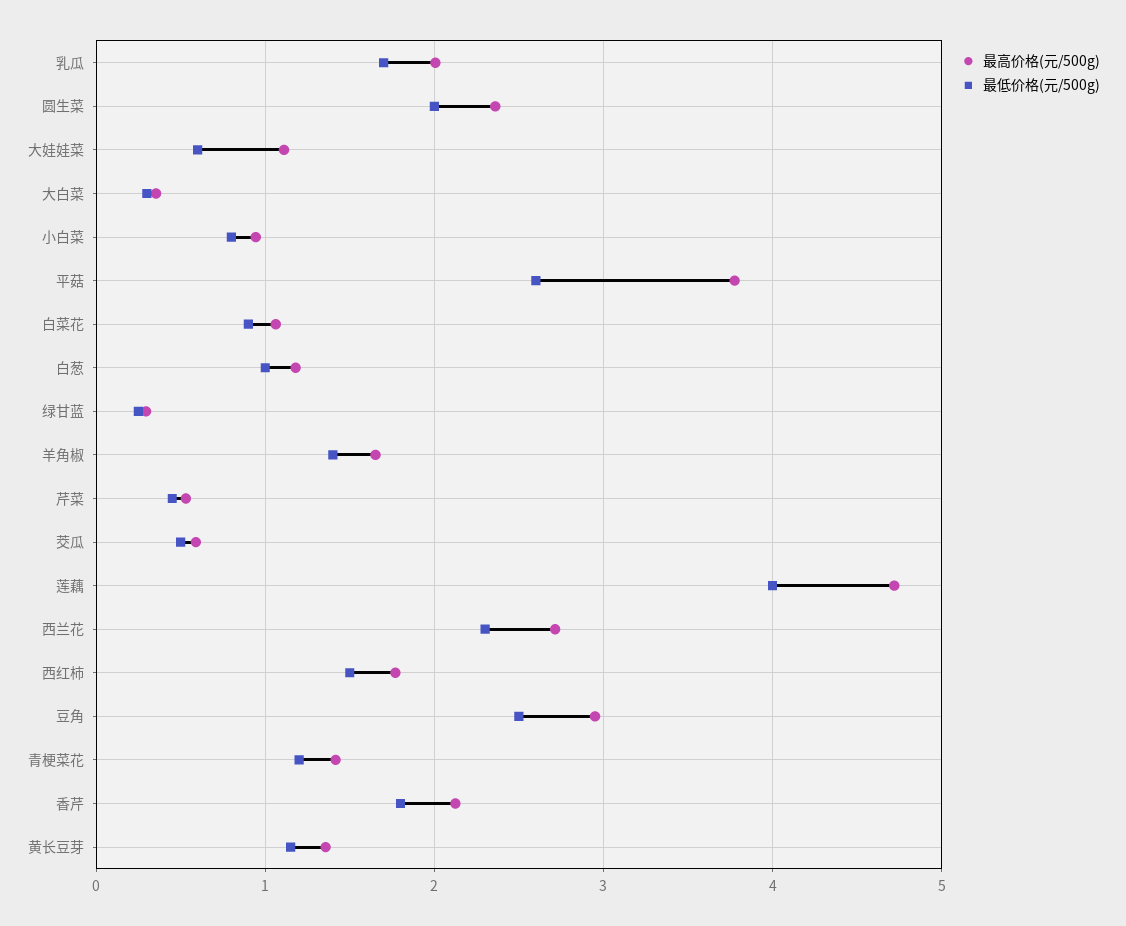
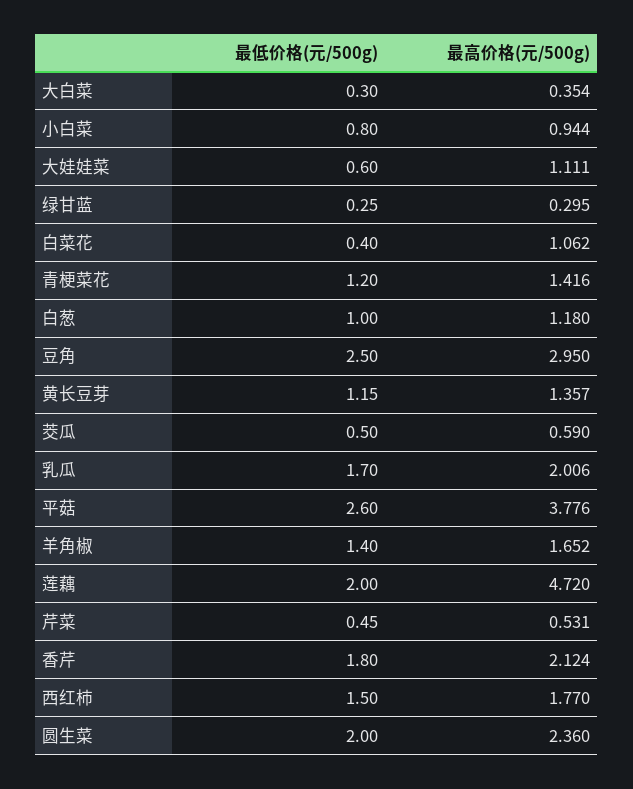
  {
    "最高价格(元/500g)": {
      "乳瓜": 2.006,
      "圆生菜": 2.36,
      "大娃娃菜": 1.111,
      "大白菜": 0.354,
      "小白菜": 0.944,
      "平菇": 3.776,
      "白菜花": 1.062,
      "白葱": 1.18,
      "绿甘蓝": 0.295,
      "羊角椒": 1.652,
      "芹菜": 0.531,
      "茭瓜": 0.59,
      "莲藕": 4.72,
-     "西兰花": 2.7,
      "西红柿": 1.77,
      "豆角": 2.95,
      "青梗菜花": 1.416,
      "香芹": 2.124,
      "黄长豆芽": 1.357
    },
    "最低价格(元/500g)": {
      "乳瓜": 1.7,
      "圆生菜": 2,
      "大娃娃菜": 0.6,
      "大白菜": 0.3,
      "小白菜": 0.8,
      "平菇": 2.6,
-     "白菜花": 0.9,
+     "白菜花": 0.4,
      "白葱": 1,
      "绿甘蓝": 0.25,
      "羊角椒": 1.4,
      "芹菜": 0.45,
      "茭瓜": 0.5,
-     "莲藕": 4,
+     "莲藕": 2,
-     "西兰花": 2.3,
      "西红柿": 1.5,
      "豆角": 2.5,
      "青梗菜花": 1.2,
      "香芹": 1.8,
      "黄长豆芽": 1.15
    }
  }

